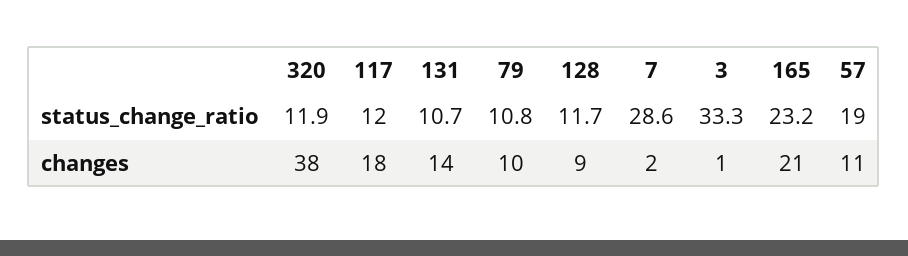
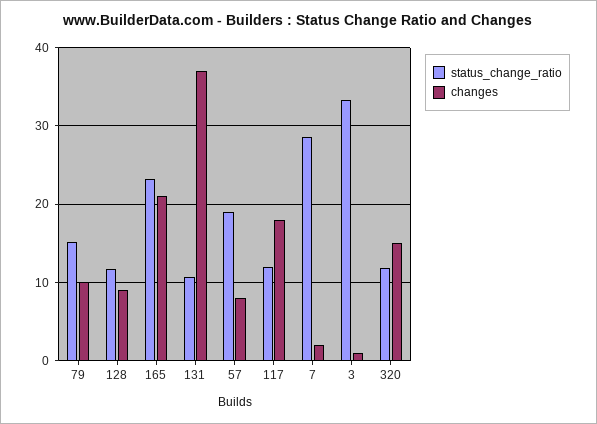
  {
    "status_change_ratio": {
      "320": 11.9,
      "117": 12,
      "131": 10.7,
-     "79": 10.8,
+     "79": 15,
      "128": 11.7,
      "7": 28.6,
      "3": 33.3,
      "165": 23.2,
      "57": 19
    },
    "changes": {
-     "320": 38,
+     "320": 15,
      "117": 18,
-     "131": 14,
+     "131": 37,
      "79": 10,
      "128": 9,
      "7": 2,
      "3": 1,
      "165": 21,
-     "57": 11
+     "57": 8
    }
  }

